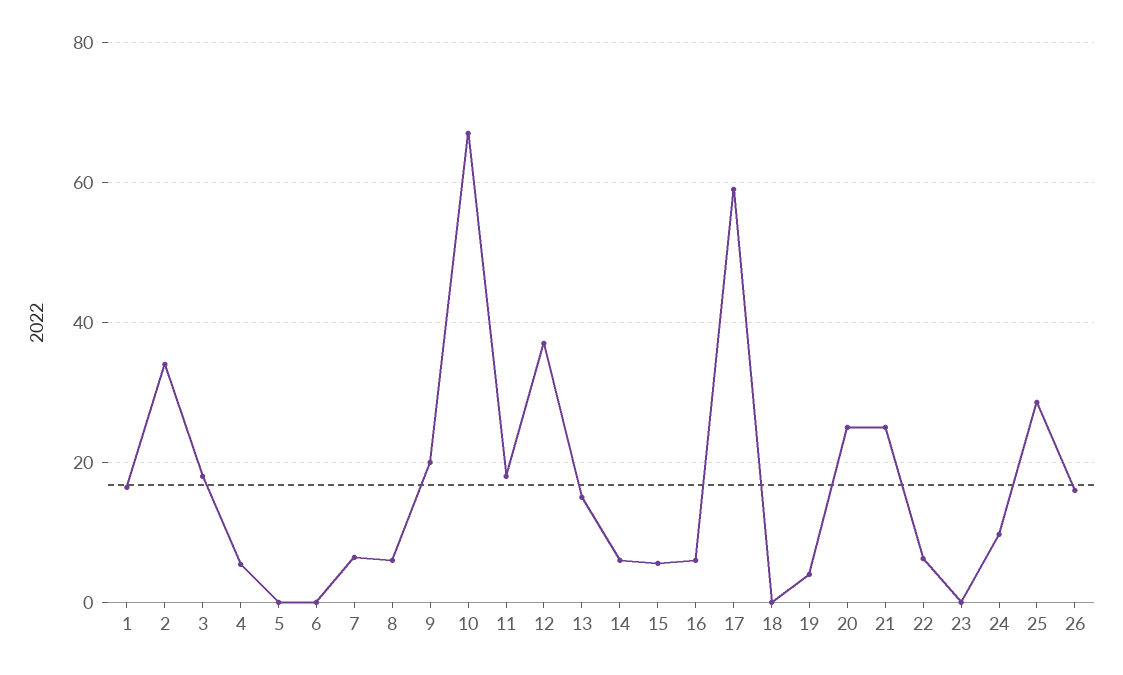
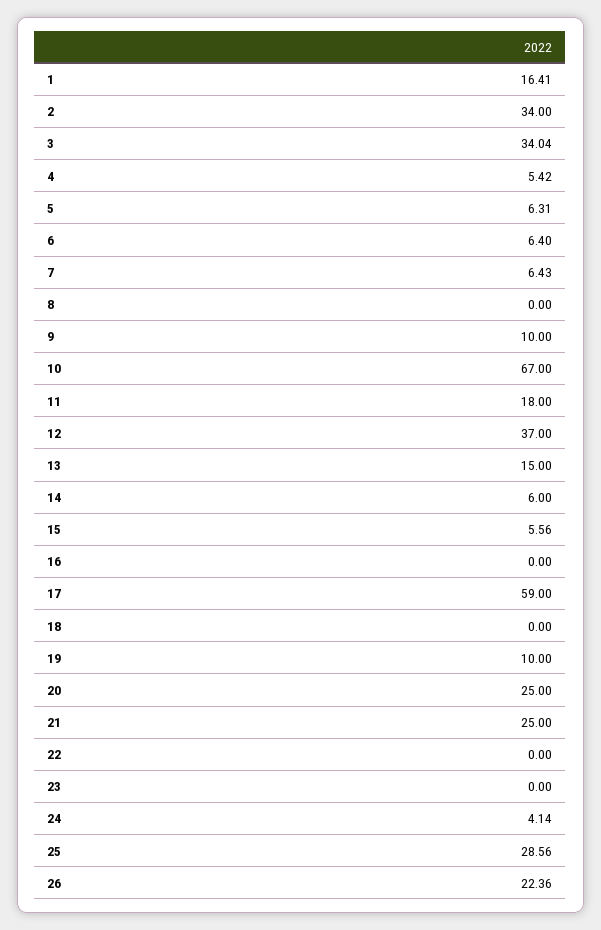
  {
    "1": 16.41,
    "2": 34,
-   "3": 18,
+   "3": 34.04,
    "4": 5.42,
-   "5": 0,
+   "5": 6.31,
-   "6": 0,
+   "6": 6.4,
    "7": 6.43,
-   "8": 6,
+   "8": 0,
-   "9": 20,
+   "9": 10,
    "10": 67,
    "11": 18,
    "12": 37,
    "13": 15,
    "14": 6,
    "15": 5.56,
-   "16": 6,
+   "16": 0,
    "17": 59,
    "18": 0,
-   "19": 4,
+   "19": 10,
    "20": 25,
    "21": 25,
-   "22": 6,
+   "22": 0,
    "23": 0,
-   "24": 10,
+   "24": 4.14,
    "25": 28.56,
-   "26": 16
+   "26": 22.36
  }

